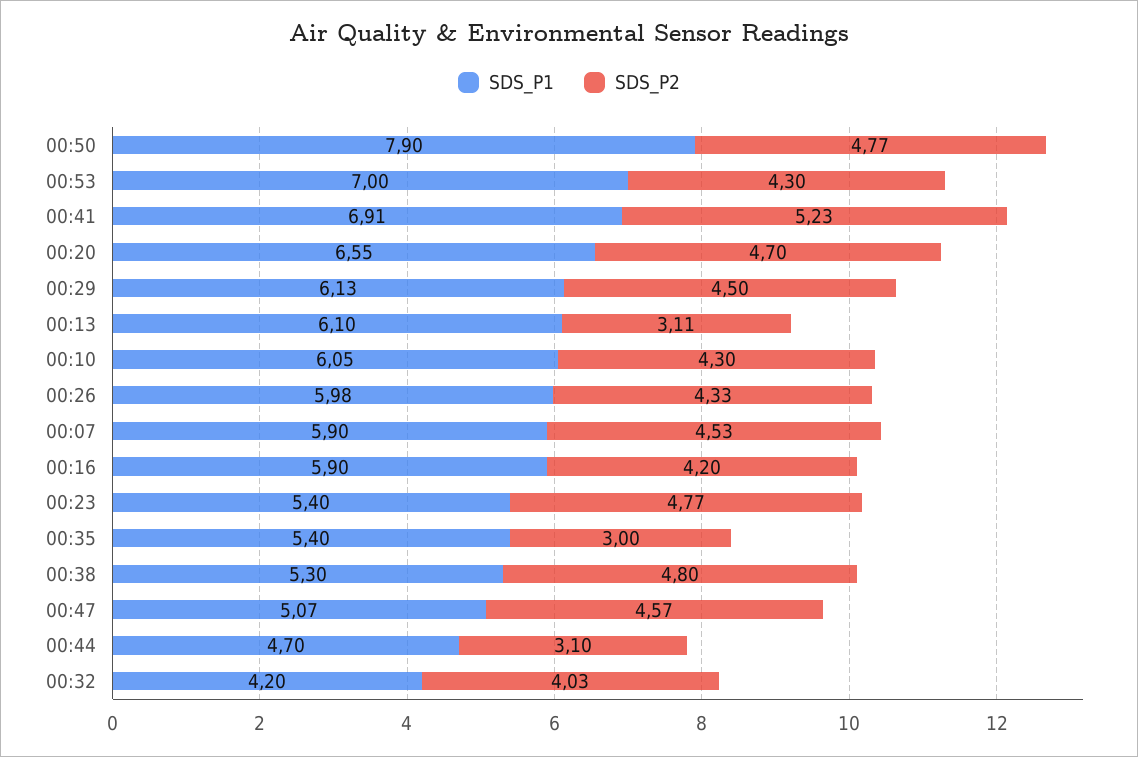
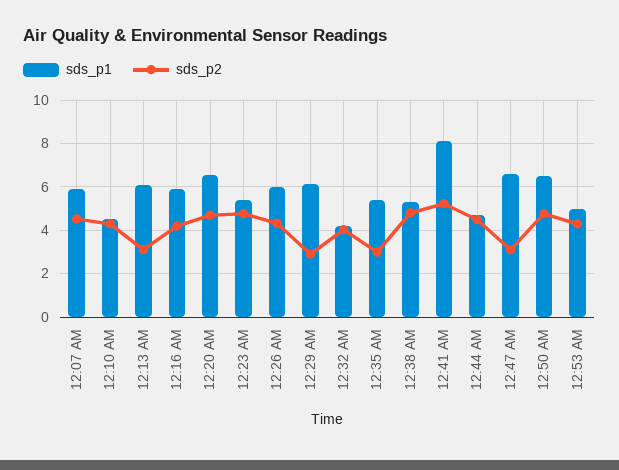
  {
    "SDS_P1": {
-     "00:50": 7.9,
+     "00:50": 6.5,
-     "00:53": 7,
+     "00:53": 5,
-     "00:41": 6.91,
+     "00:41": 8,
      "00:20": 6.55,
      "00:29": 6.13,
      "00:13": 6.1,
-     "00:10": 6.05,
+     "00:10": 4.5,
      "00:26": 5.98,
      "00:07": 5.9,
      "00:16": 5.9,
      "00:23": 5.4,
      "00:35": 5.4,
      "00:38": 5.3,
-     "00:47": 5.07,
+     "00:47": 6.5,
      "00:44": 4.7,
      "00:32": 4.2
    },
    "SDS_P2": {
      "00:50": 4.77,
      "00:53": 4.3,
      "00:41": 5.23,
      "00:20": 4.7,
-     "00:29": 4.5,
+     "00:29": 3,
      "00:13": 3.11,
      "00:10": 4.3,
      "00:26": 4.33,
      "00:07": 4.53,
      "00:16": 4.2,
      "00:23": 4.77,
      "00:35": 3,
      "00:38": 4.8,
-     "00:47": 4.57,
+     "00:47": 3,
-     "00:44": 3.1,
+     "00:44": 4.5,
      "00:32": 4.03
    }
  }

